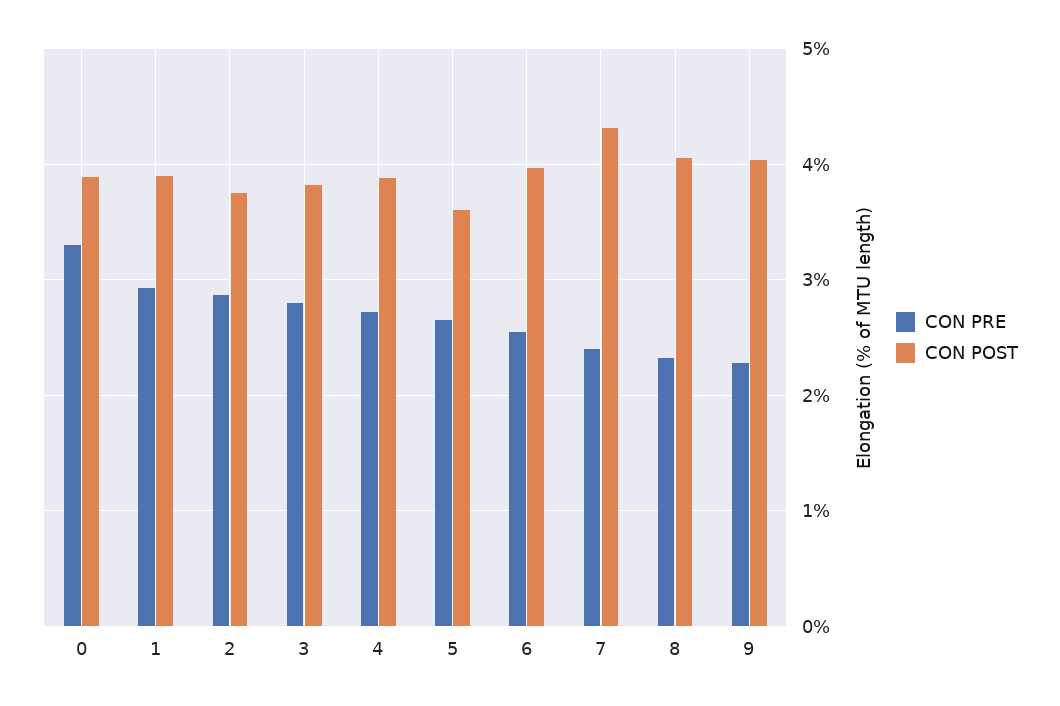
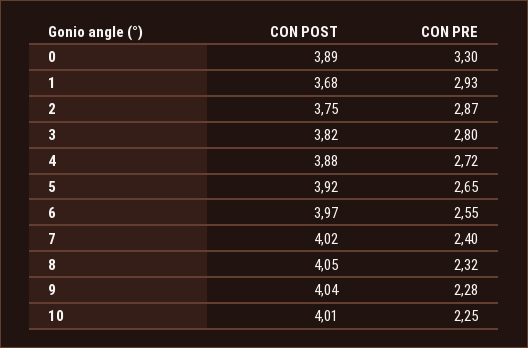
  {
    "CON PRE": {
      "0": 3.3,
      "1": 2.93,
      "2": 2.87,
      "3": 2.8,
      "4": 2.72,
      "5": 2.65,
      "6": 2.55,
      "7": 2.4,
      "8": 2.32,
-     "9": 2.28
+     "9": 2.28,
+     "10": 2.25
    },
    "CON POST": {
      "0": 3.89,
-     "1": 3.9,
+     "1": 3.68,
      "2": 3.75,
      "3": 3.82,
      "4": 3.88,
-     "5": 3.6,
+     "5": 3.92,
      "6": 3.97,
-     "7": 4.3,
+     "7": 4.02,
      "8": 4.05,
-     "9": 4.04
+     "9": 4.04,
+     "10": 4.01
    }
  }

